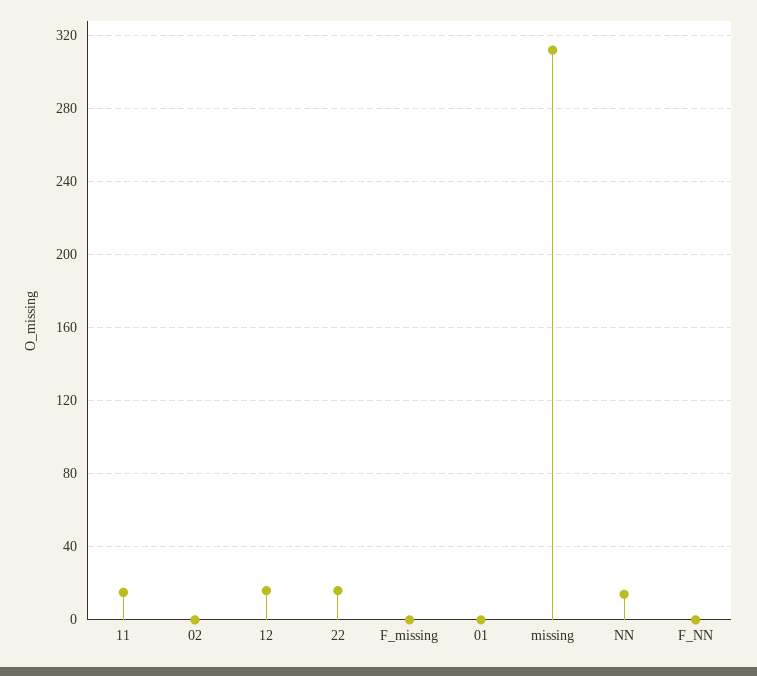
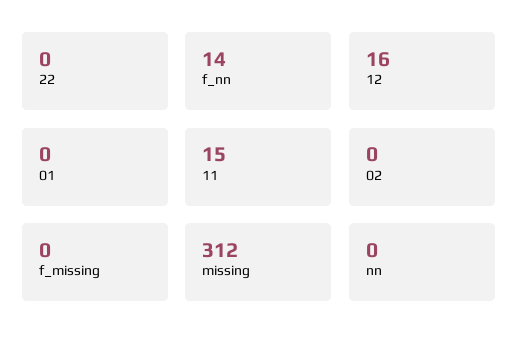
  {
    "11": 15,
    "02": 0,
    "12": 16,
-   "22": 15,
+   "22": 0,
    "F_missing": 0,
    "01": 0,
    "missing": 312,
-   "NN": 15,
+   "NN": 0,
-   "F_NN": 0
+   "F_NN": 14
  }

